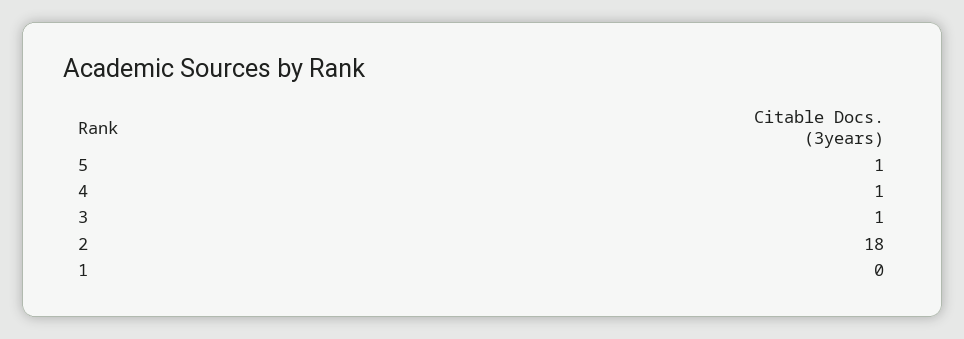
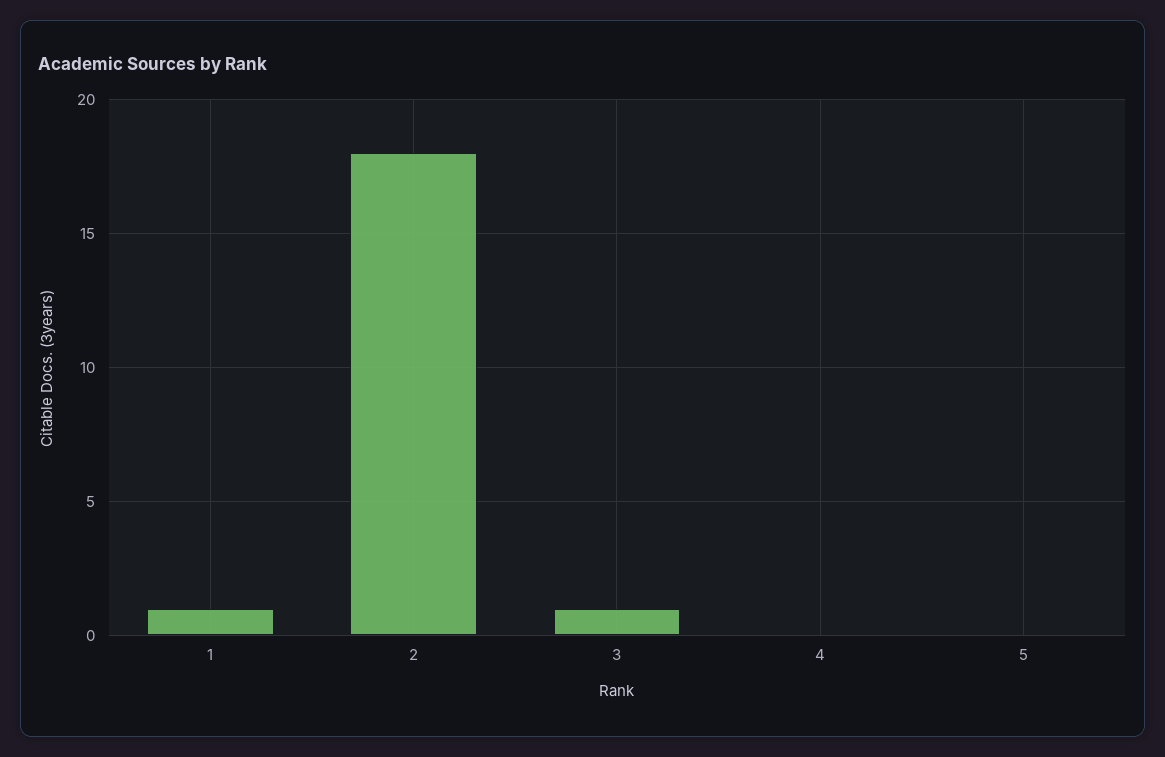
  {
-   "5": 1,
+   "5": 0,
-   "4": 1,
+   "4": 0,
    "3": 1,
    "2": 18,
-   "1": 0
+   "1": 1
  }

